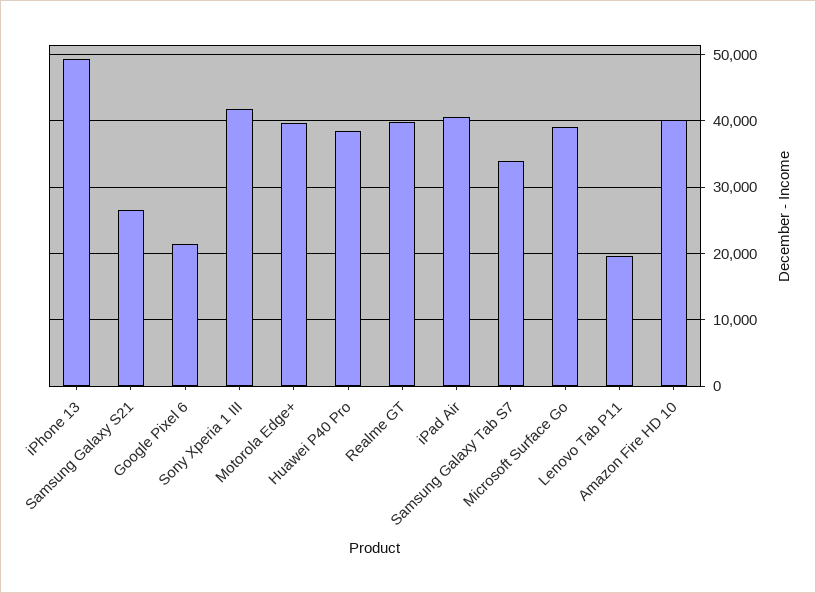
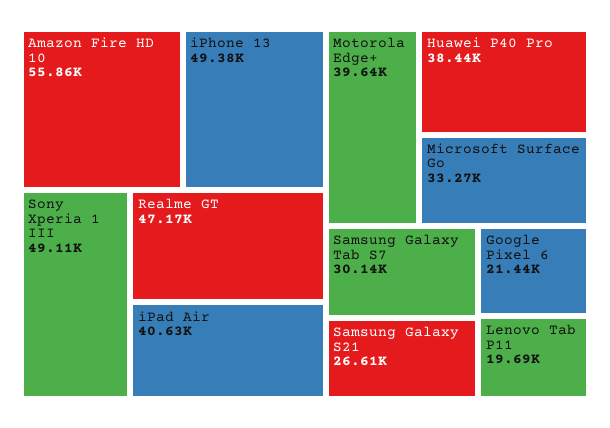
  {
    "iPhone 13": 49380,
    "Samsung Galaxy S21": 26610,
    "Google Pixel 6": 21440,
-   "Sony Xperia 1 III": 42000,
+   "Sony Xperia 1 III": 49110,
    "Motorola Edge+": 39640,
    "Huawei P40 Pro": 38440,
-   "Realme GT": 40000,
+   "Realme GT": 47170,
    "iPad Air": 40630,
-   "Samsung Galaxy Tab S7": 34000,
+   "Samsung Galaxy Tab S7": 30140,
-   "Microsoft Surface Go": 39000,
+   "Microsoft Surface Go": 33270,
    "Lenovo Tab P11": 19690,
-   "Amazon Fire HD 10": 40000
+   "Amazon Fire HD 10": 55860
  }

